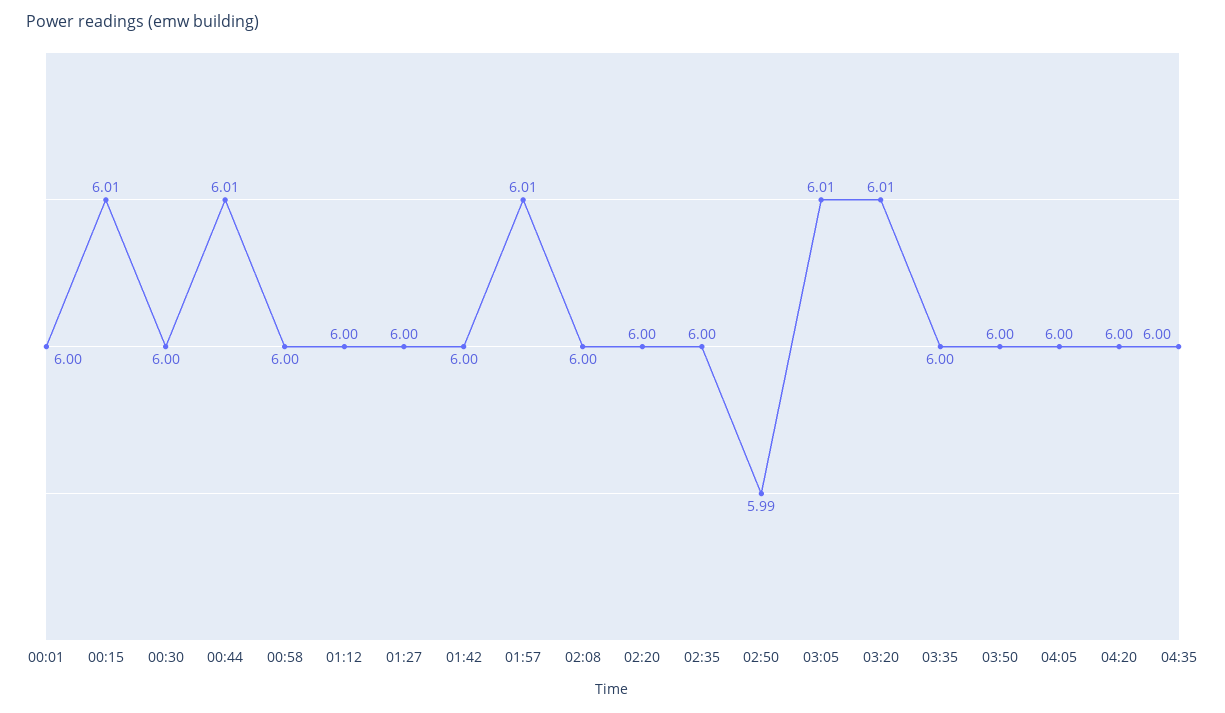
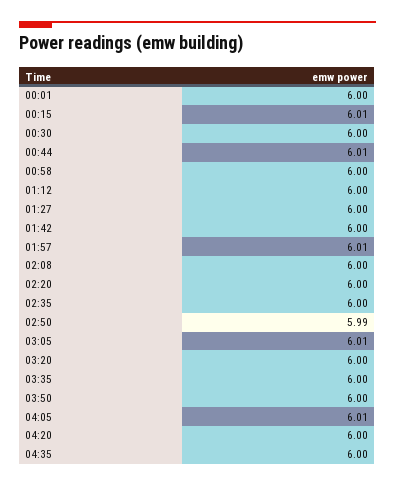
  {
    "00:01": 6,
    "00:15": 6.01,
    "00:30": 6,
    "00:44": 6.01,
    "00:58": 6,
    "01:12": 6,
    "01:27": 6,
    "01:42": 6,
    "01:57": 6.01,
    "02:08": 6,
    "02:20": 6,
    "02:35": 6,
    "02:50": 5.99,
    "03:05": 6.01,
-   "03:20": 6.01,
+   "03:20": 6,
    "03:35": 6,
    "03:50": 6,
-   "04:05": 6,
+   "04:05": 6.01,
    "04:20": 6,
    "04:35": 6
  }

